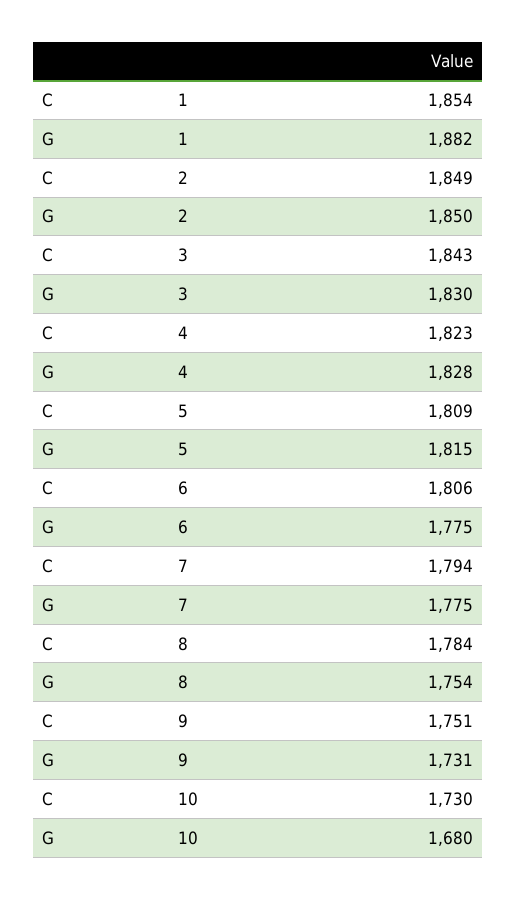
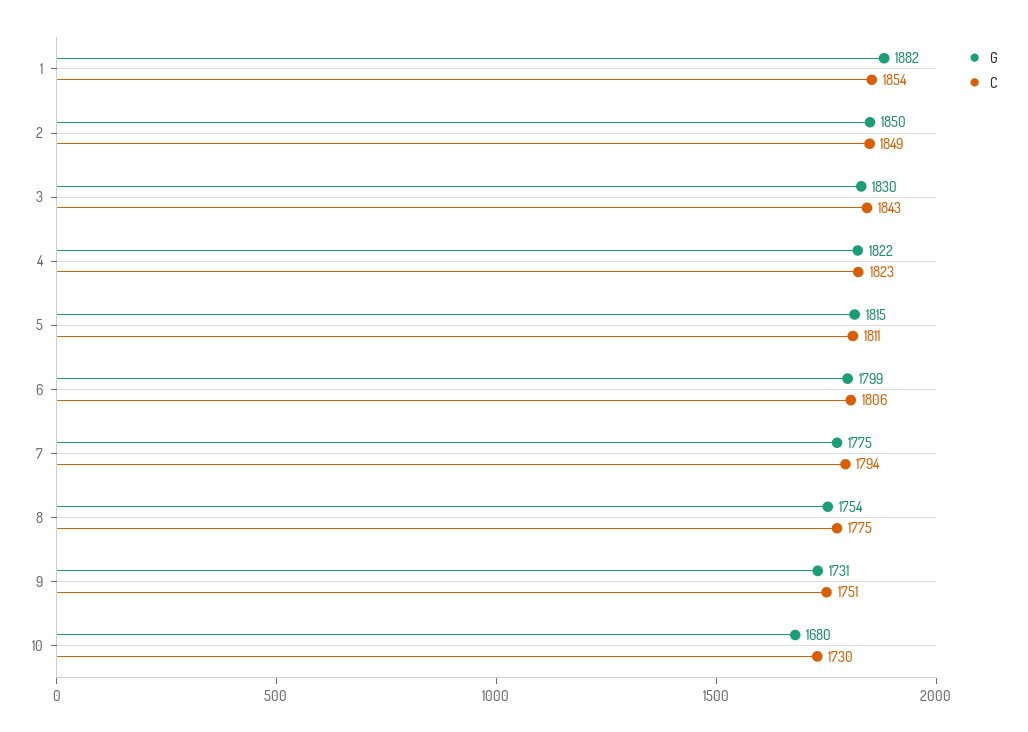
  {
    "C": {
      "1": 1854,
      "2": 1849,
      "3": 1843,
      "4": 1823,
-     "5": 1809,
+     "5": 1811,
      "6": 1806,
      "7": 1794,
-     "8": 1784,
+     "8": 1775,
      "9": 1751,
      "10": 1730
    },
    "G": {
      "1": 1882,
      "2": 1850,
      "3": 1830,
-     "4": 1828,
+     "4": 1822,
      "5": 1815,
-     "6": 1775,
+     "6": 1799,
      "7": 1775,
      "8": 1754,
      "9": 1731,
      "10": 1680
    }
  }

